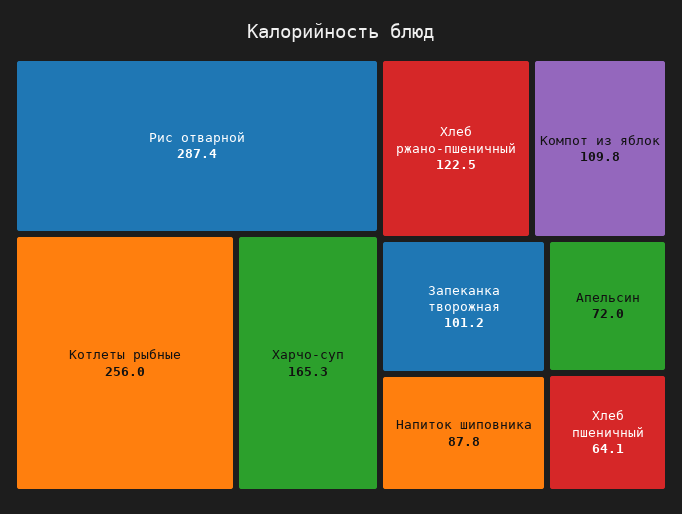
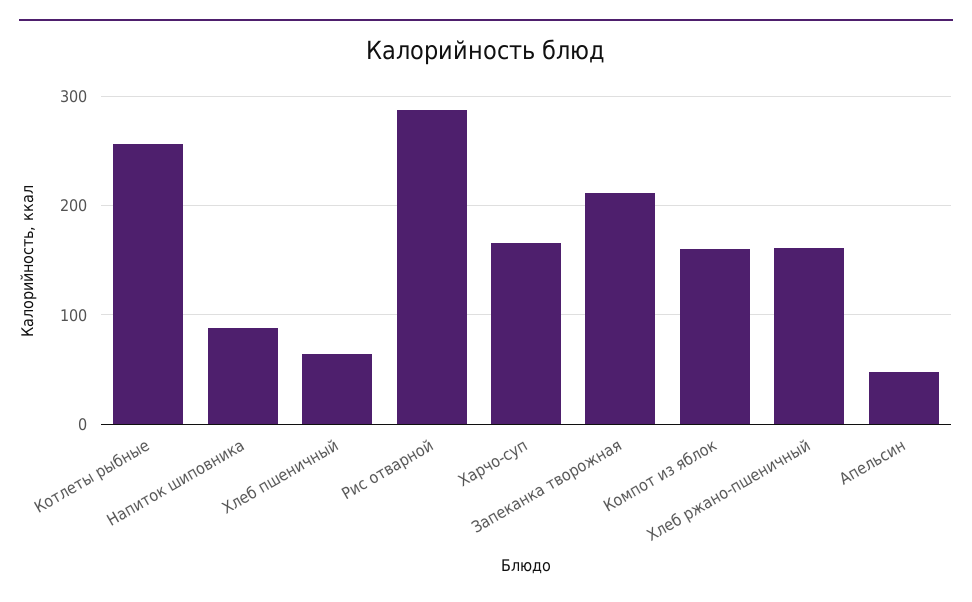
  {
    "Рис отварной": 287.4,
    "Котлеты рыбные": 256,
    "Харчо-суп": 165.3,
-   "Хлеб ржано-пшеничный": 122.5,
+   "Хлеб ржано-пшеничный": 160,
-   "Компот из яблок": 109.8,
+   "Компот из яблок": 160,
-   "Запеканка творожная": 101.2,
+   "Запеканка творожная": 210,
    "Напиток шиповника": 87.8,
-   "Апельсин": 72,
+   "Апельсин": 50,
    "Хлеб пшеничный": 64.1
  }

